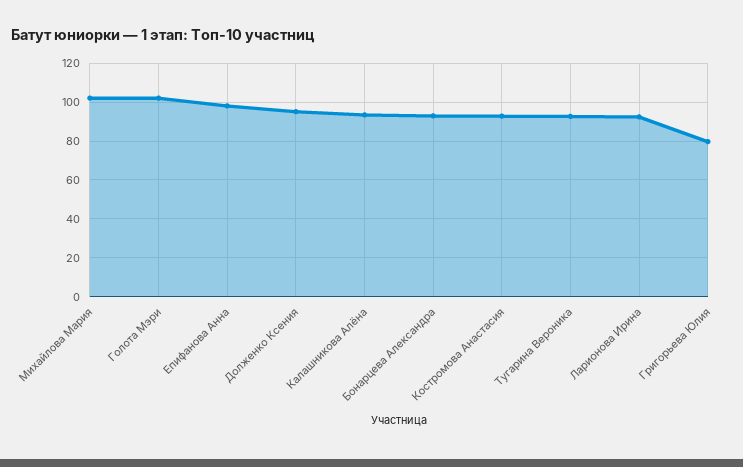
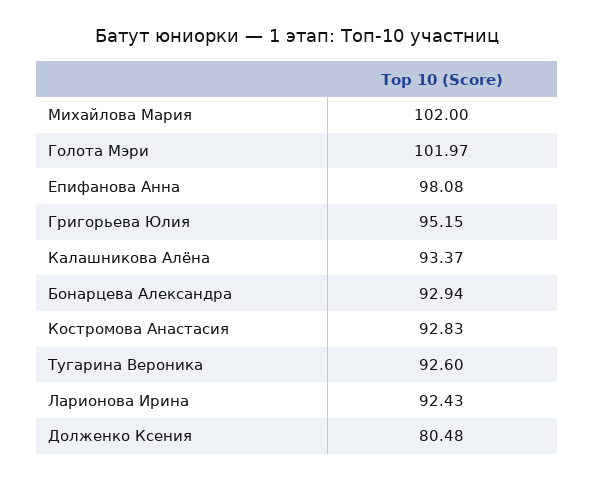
  {
    "Михайлова Мария": 102,
    "Голота Мэри": 101.97,
    "Епифанова Анна": 98.08,
-   "Долженко Ксения": 95,
+   "Долженко Ксения": 80.48,
    "Калашникова Алёна": 93.37,
    "Бонарцева Александра": 92.94,
    "Костромова Анастасия": 92.83,
    "Тугарина Вероника": 92.6,
    "Ларионова Ирина": 92.43,
-   "Григорьева Юлия": 80
+   "Григорьева Юлия": 95.15
  }

